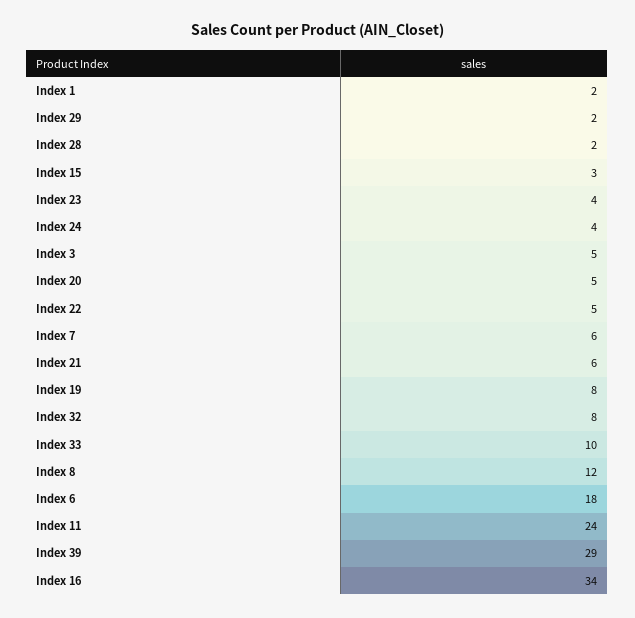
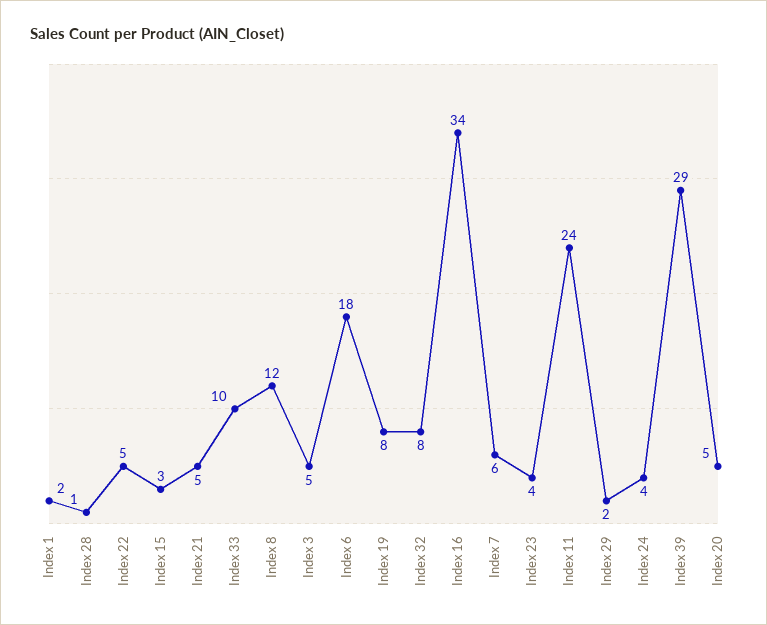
  {
    "Index 1": 2,
    "Index 29": 2,
-   "Index 28": 2,
+   "Index 28": 1,
    "Index 15": 3,
    "Index 23": 4,
    "Index 24": 4,
    "Index 3": 5,
    "Index 20": 5,
    "Index 22": 5,
    "Index 7": 6,
-   "Index 21": 6,
+   "Index 21": 5,
    "Index 19": 8,
    "Index 32": 8,
    "Index 33": 10,
    "Index 8": 12,
    "Index 6": 18,
    "Index 11": 24,
    "Index 39": 29,
    "Index 16": 34
  }

